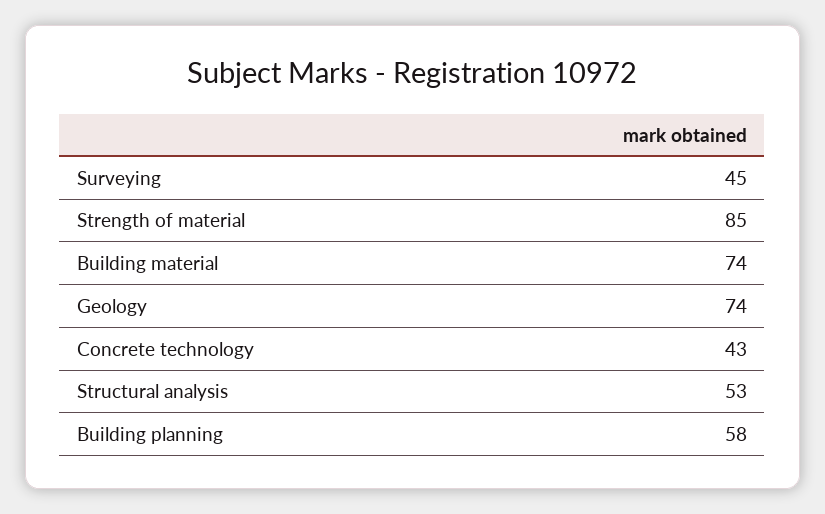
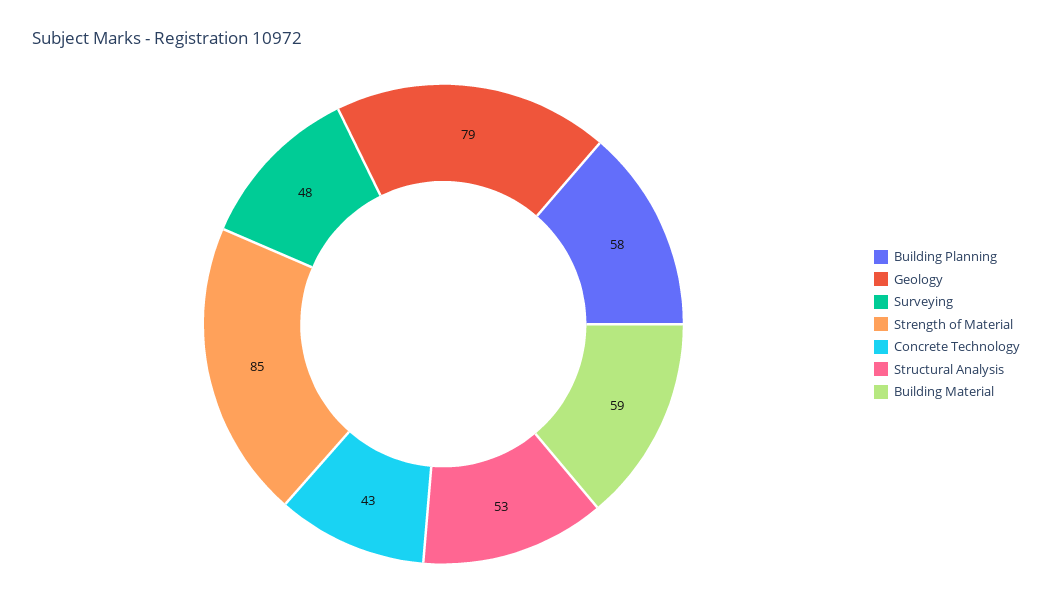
  {
-   "Surveying": 45,
+   "Surveying": 48,
    "Strength of material": 85,
-   "Building material": 74,
+   "Building material": 59,
-   "Geology": 74,
+   "Geology": 79,
    "Concrete technology": 43,
    "Structural analysis": 53,
    "Building planning": 58
  }

